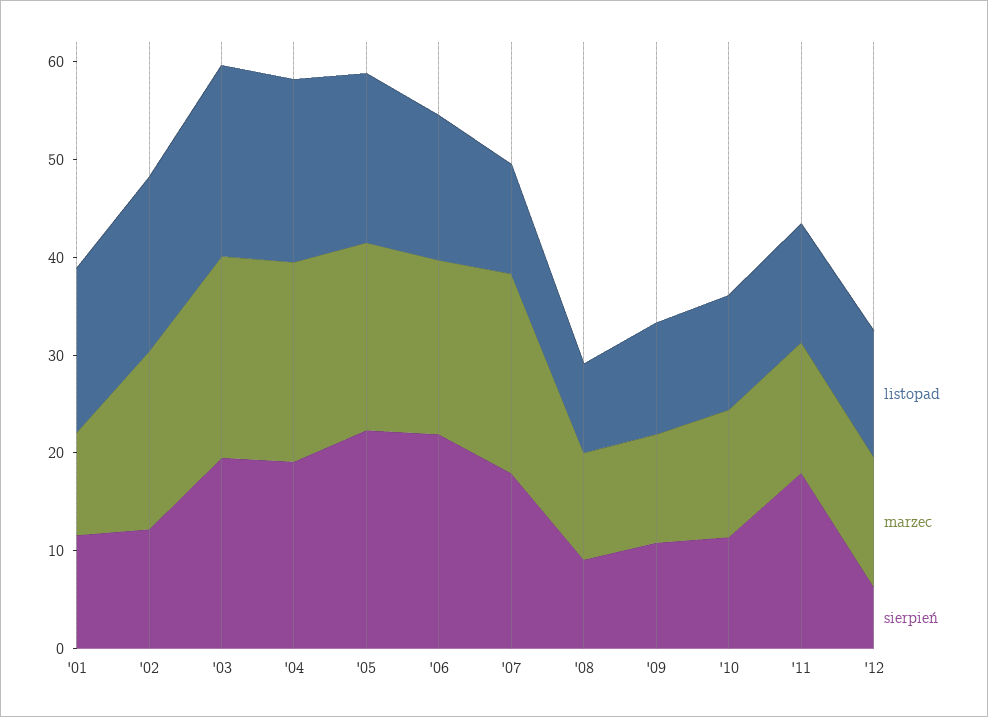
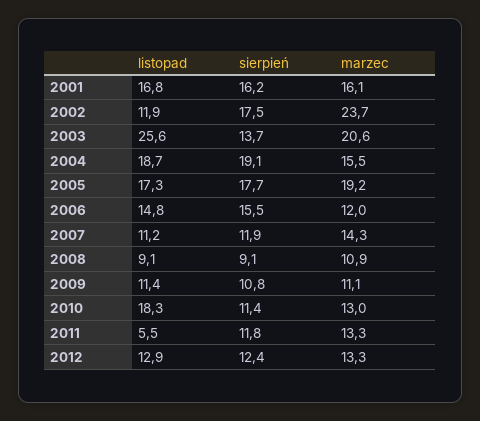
  {
    "listopad": {
      "'01": 16.8,
-     "'02": 18,
+     "'02": 11.9,
-     "'03": 20,
+     "'03": 25.6,
      "'04": 18.7,
      "'05": 17.3,
      "'06": 14.8,
      "'07": 11.2,
      "'08": 9.1,
      "'09": 11.4,
-     "'10": 12,
+     "'10": 18.3,
-     "'11": 12,
+     "'11": 5.5,
      "'12": 12.9
    },
    "marzec": {
-     "'01": 10,
+     "'01": 16.1,
-     "'02": 18,
+     "'02": 23.7,
      "'03": 20.6,
-     "'04": 20,
+     "'04": 15.5,
      "'05": 19.2,
-     "'06": 18,
+     "'06": 12,
-     "'07": 20,
+     "'07": 14.3,
      "'08": 10.9,
      "'09": 11.1,
      "'10": 13,
      "'11": 13.3,
      "'12": 13.3
    },
    "sierpień": {
-     "'01": 12,
+     "'01": 16.2,
-     "'02": 12,
+     "'02": 17.5,
-     "'03": 20,
+     "'03": 13.7,
      "'04": 19.1,
-     "'05": 22,
+     "'05": 17.7,
-     "'06": 22,
+     "'06": 15.5,
-     "'07": 18,
+     "'07": 11.9,
      "'08": 9.1,
      "'09": 10.8,
      "'10": 11.4,
-     "'11": 18,
+     "'11": 11.8,
-     "'12": 6
+     "'12": 12.4
    }
  }

